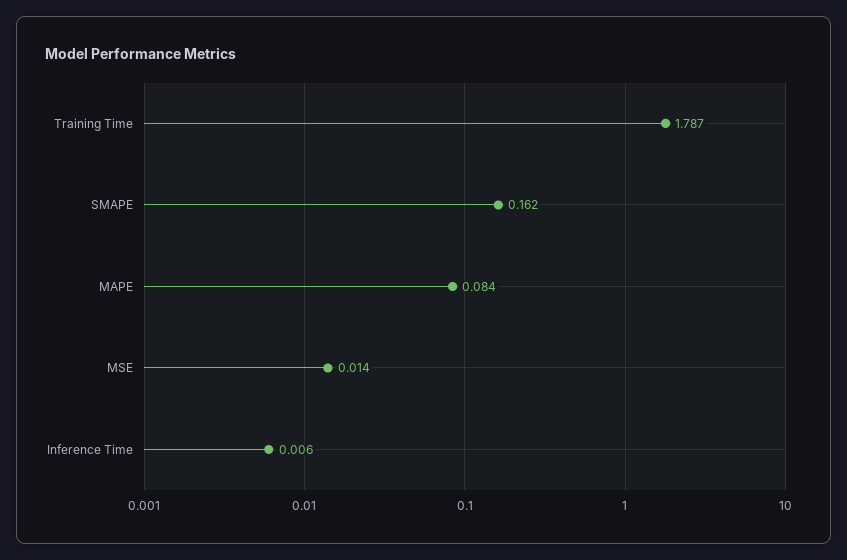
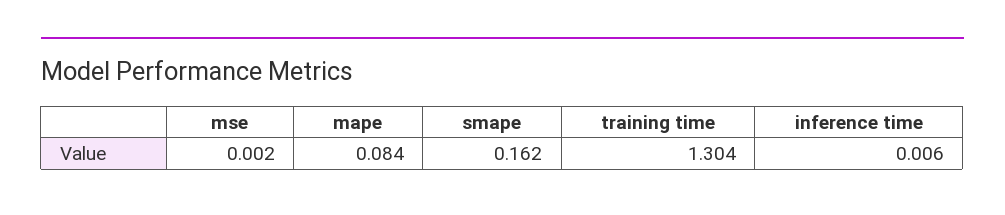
  {
-   "Training Time": 1.787,
+   "Training Time": 1.304,
    "SMAPE": 0.162,
    "MAPE": 0.084,
-   "MSE": 0.014,
+   "MSE": 0.002,
    "Inference Time": 0.006
  }

